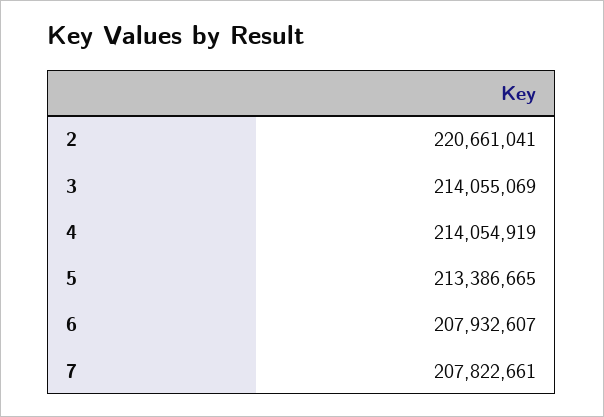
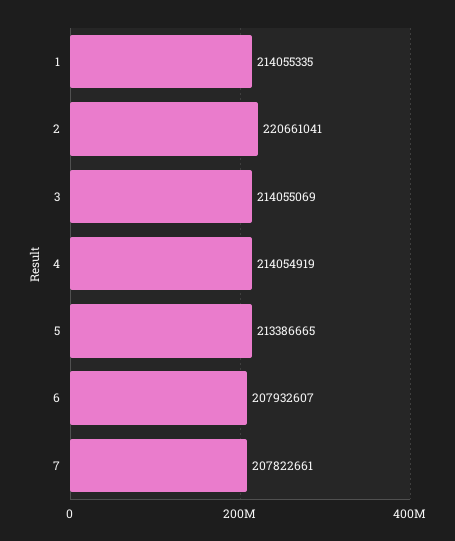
  {
    "2": 220661041,
    "3": 214055069,
    "4": 214054919,
    "5": 213386665,
    "6": 207932607,
-   "7": 207822661
+   "7": 207822661,
+   "1": 214055335
  }

